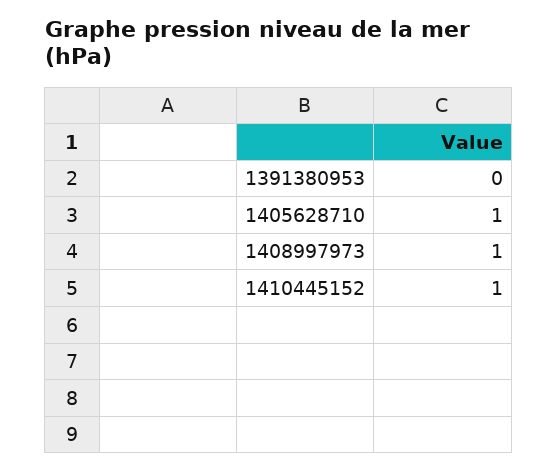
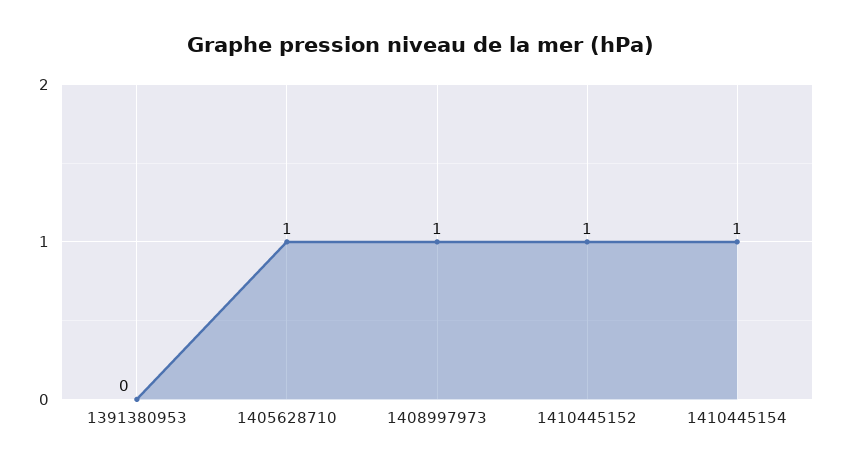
  {
    "1391380953": 0,
    "1405628710": 1,
    "1408997973": 1,
-   "1410445152": 1
+   "1410445152": 1,
+   "1410445154": 1
  }

